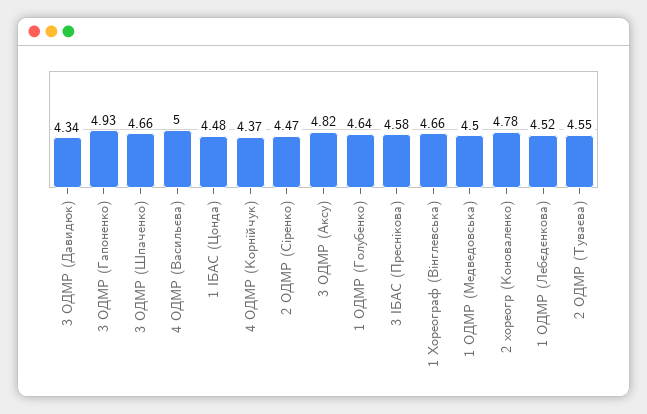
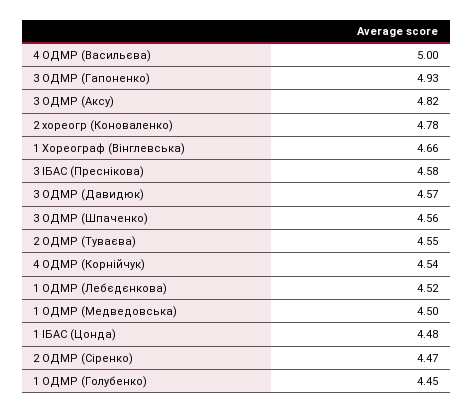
  {
-   "3 ОДМР (Давидюк)": 4.34,
+   "3 ОДМР (Давидюк)": 4.57,
    "3 ОДМР (Гапоненко)": 4.93,
-   "3 ОДМР (Шпаченко)": 4.66,
+   "3 ОДМР (Шпаченко)": 4.56,
    "4 ОДМР (Васильєва)": 5,
    "1 ІБАС (Цонда)": 4.48,
-   "4 ОДМР (Корнійчук)": 4.37,
+   "4 ОДМР (Корнійчук)": 4.54,
    "2 ОДМР (Сіренко)": 4.47,
    "3 ОДМР (Аксу)": 4.82,
-   "1 ОДМР (Голубенко)": 4.64,
+   "1 ОДМР (Голубенко)": 4.45,
    "3 ІБАС (Преснікова)": 4.58,
    "1 Хореограф (Вінглевська)": 4.66,
    "1 ОДМР (Медведовська)": 4.5,
    "2 хореогр (Коноваленко)": 4.78,
    "1 ОДМР (Лебєдєнкова)": 4.52,
    "2 ОДМР (Туваєва)": 4.55
  }

